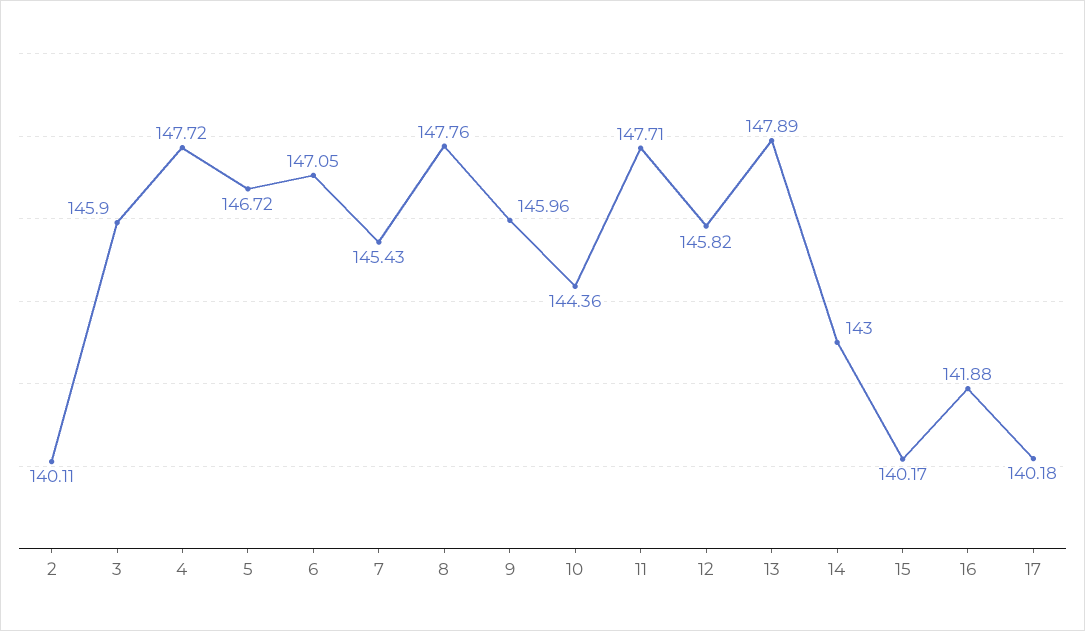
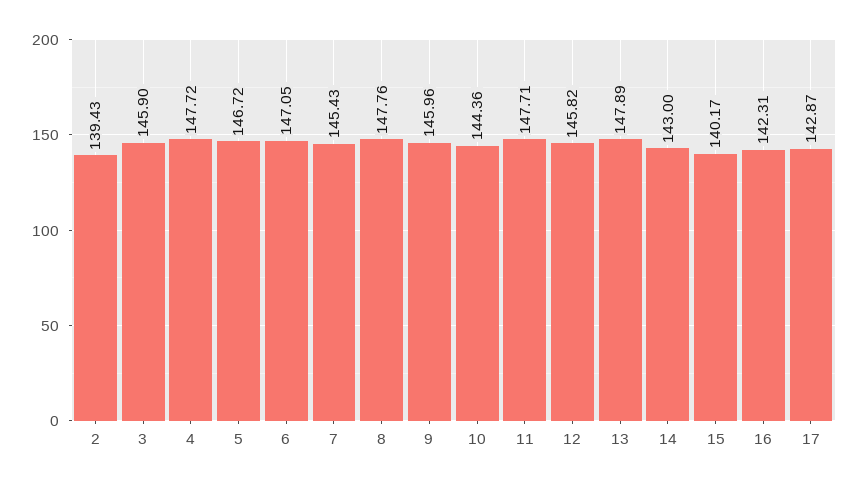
  {
-   "2": 140.11,
+   "2": 139.43,
    "3": 145.9,
    "4": 147.72,
    "5": 146.72,
    "6": 147.05,
    "7": 145.43,
    "8": 147.76,
    "9": 145.96,
    "10": 144.36,
    "11": 147.71,
    "12": 145.82,
    "13": 147.89,
    "14": 143,
    "15": 140.17,
-   "16": 141.88,
+   "16": 142.31,
-   "17": 140.18
+   "17": 142.87
  }

